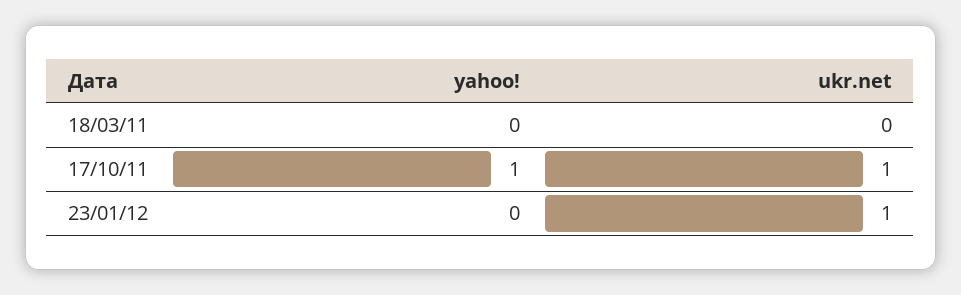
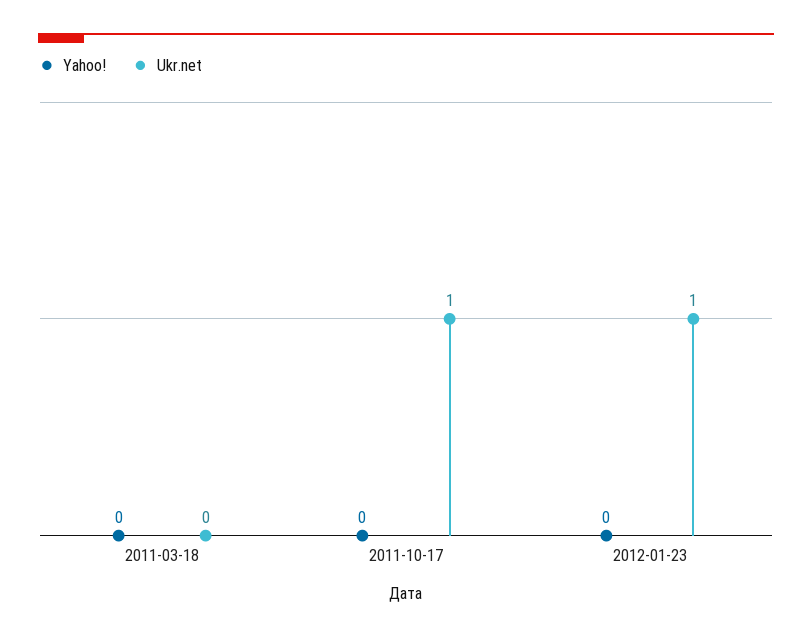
  {
    "yahoo!": {
      "18/03/11": 0,
-     "17/10/11": 1,
+     "17/10/11": 0,
      "23/01/12": 0
    },
    "ukr.net": {
      "18/03/11": 0,
      "17/10/11": 1,
      "23/01/12": 1
    }
  }

